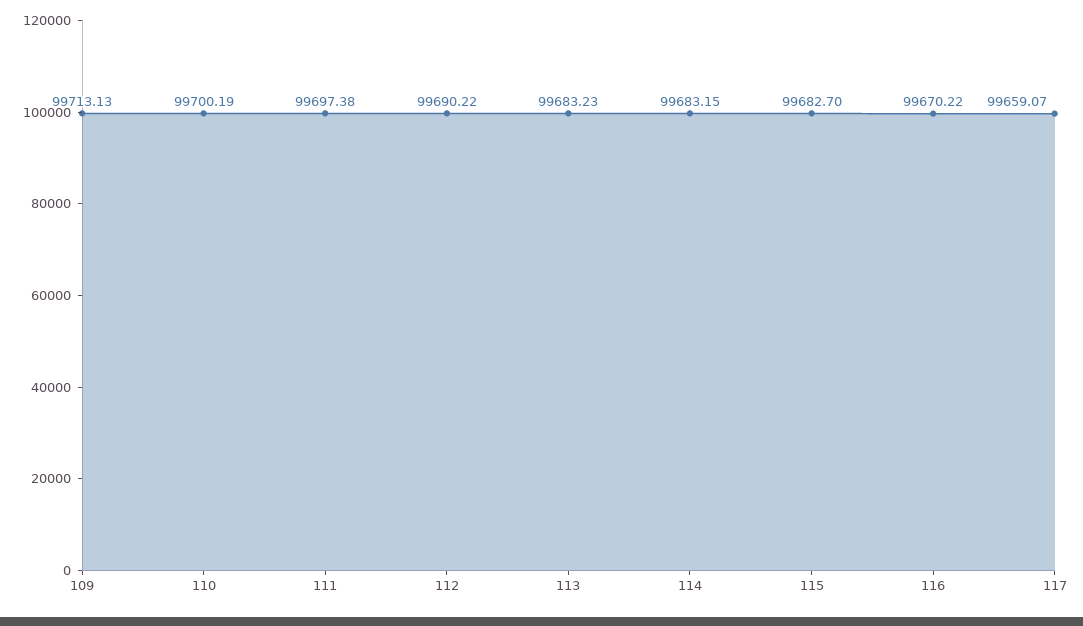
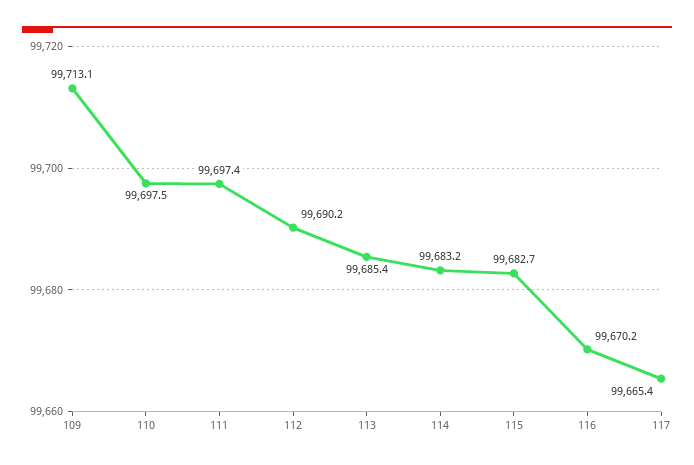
  {
    "109": 99713.13,
-   "110": 99700.19,
+   "110": 99697.5,
    "111": 99697.38,
    "112": 99690.22,
-   "113": 99683.23,
+   "113": 99685.4,
    "114": 99683.15,
    "115": 99682.7,
    "116": 99670.22,
-   "117": 99659.07
+   "117": 99665.4
  }

